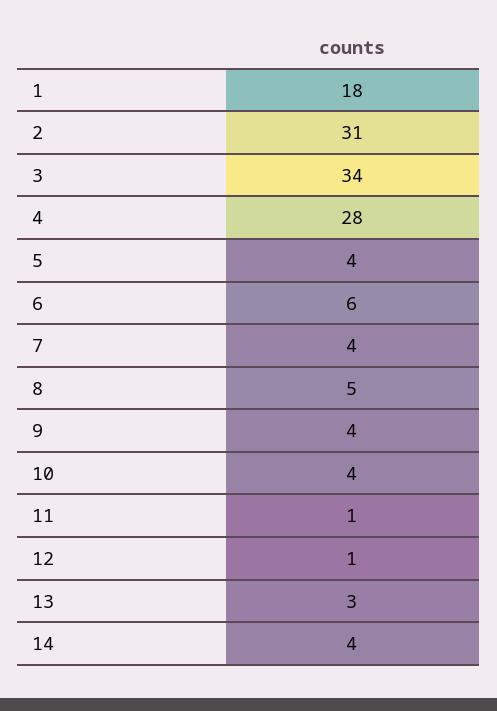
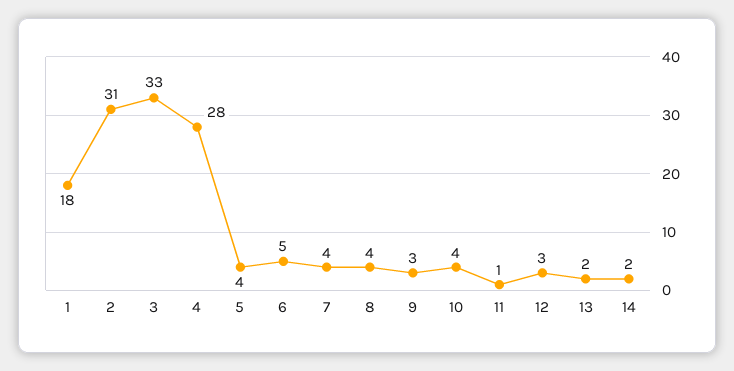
  {
    "1": 18,
    "2": 31,
-   "3": 34,
+   "3": 33,
    "4": 28,
    "5": 4,
-   "6": 6,
+   "6": 5,
    "7": 4,
-   "8": 5,
+   "8": 4,
-   "9": 4,
+   "9": 3,
    "10": 4,
    "11": 1,
-   "12": 1,
+   "12": 3,
-   "13": 3,
+   "13": 2,
-   "14": 4
+   "14": 2
  }

